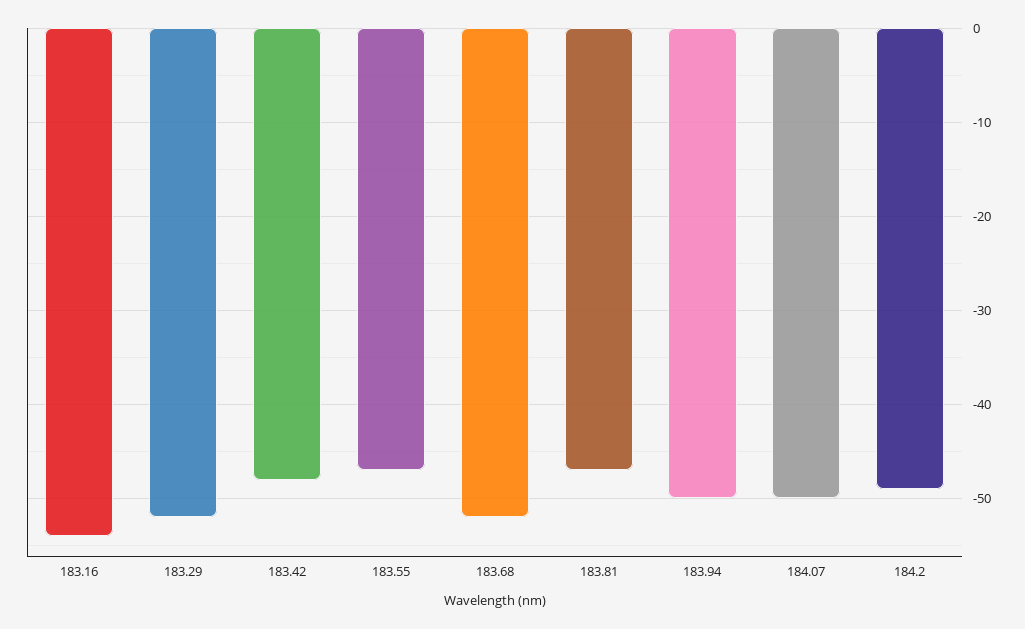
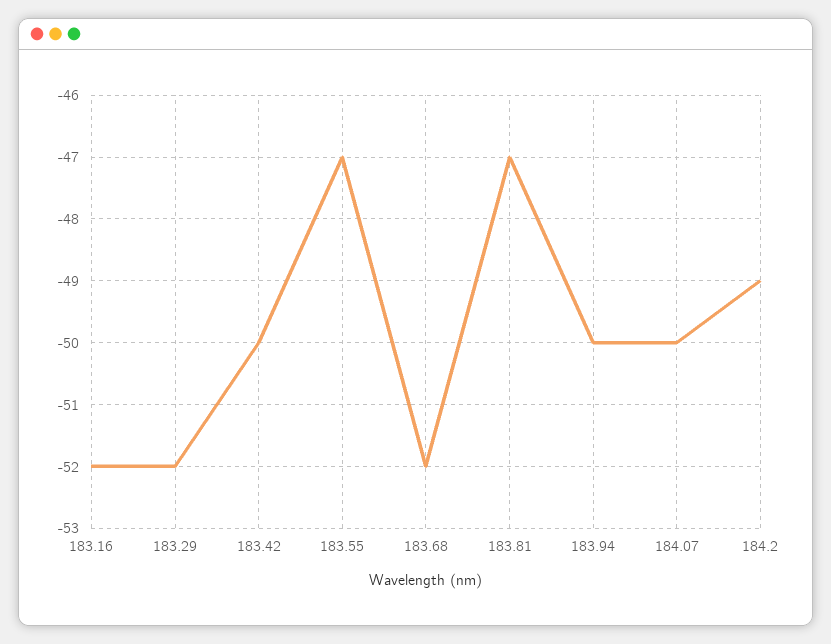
  {
-   "183.16": -54,
+   "183.16": -52,
    "183.29": -52,
-   "183.42": -48,
+   "183.42": -50,
    "183.55": -47,
    "183.68": -52,
    "183.81": -47,
    "183.94": -50,
    "184.07": -50,
    "184.2": -49
  }

